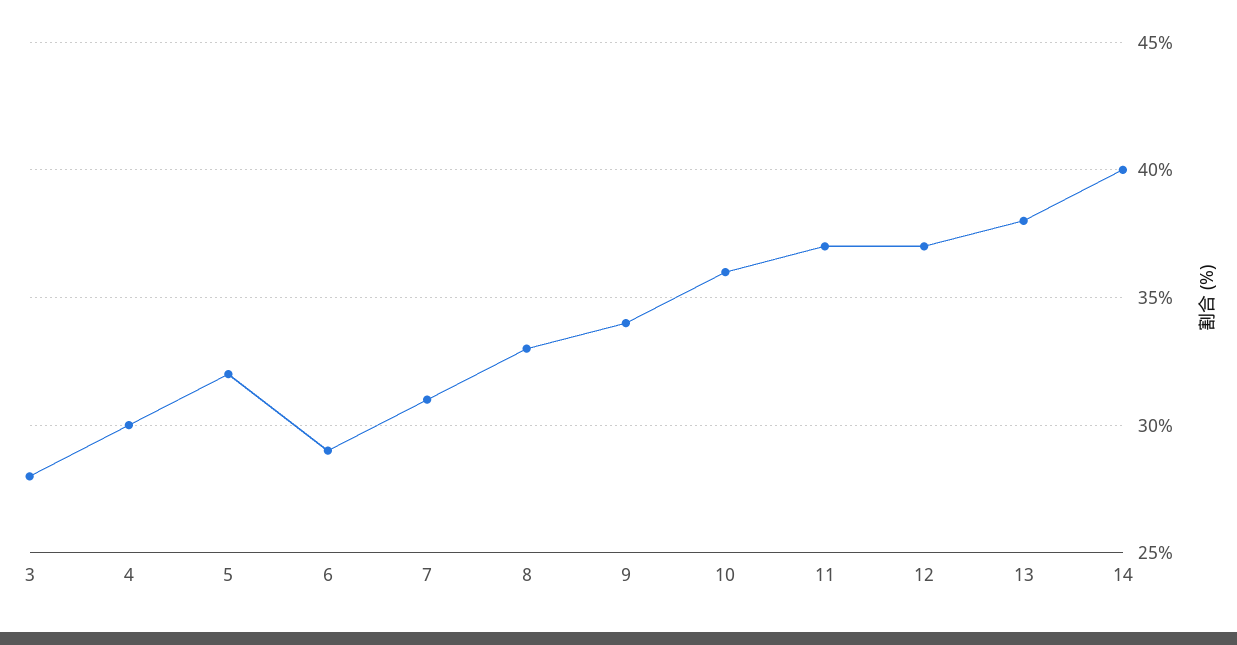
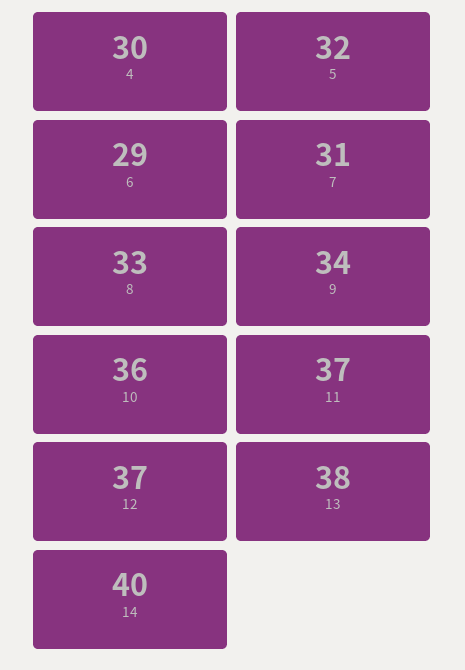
  {
-   "3": 28,
    "4": 30,
    "5": 32,
    "6": 29,
    "7": 31,
    "8": 33,
    "9": 34,
    "10": 36,
    "11": 37,
    "12": 37,
    "13": 38,
    "14": 40
  }

